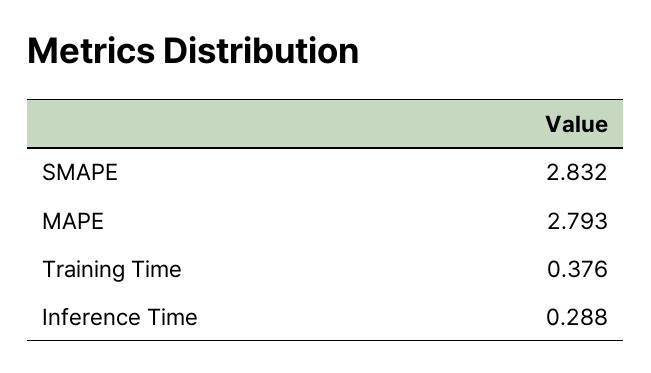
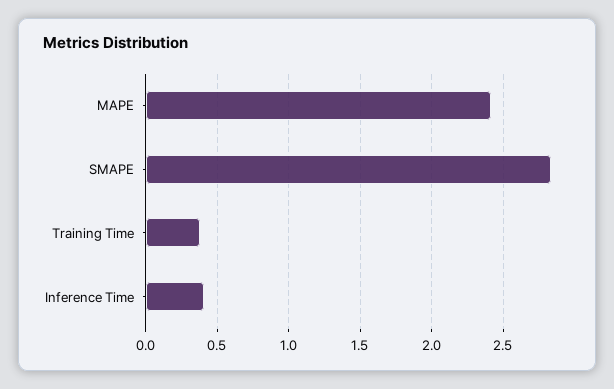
  {
    "SMAPE": 2.832,
-   "MAPE": 2.793,
+   "MAPE": 2.4,
    "Training Time": 0.376,
-   "Inference Time": 0.288
+   "Inference Time": 0.4
  }

